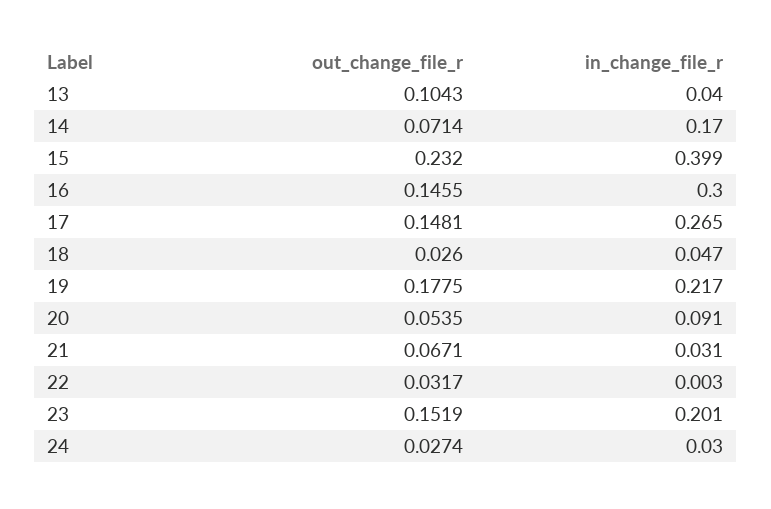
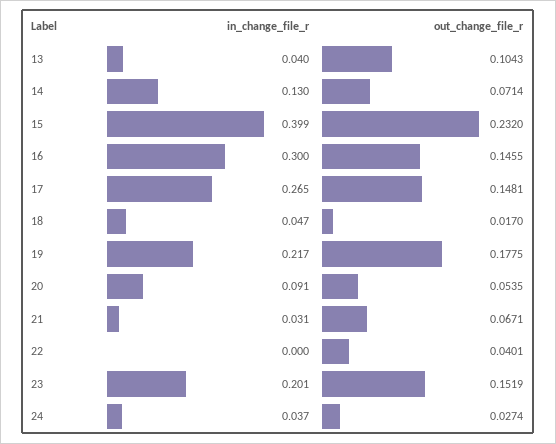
  {
    "out_change_file_r": {
      "13": 0.1043,
      "14": 0.0714,
      "15": 0.232,
      "16": 0.1455,
      "17": 0.1481,
-     "18": 0.026,
+     "18": 0.017,
      "19": 0.1775,
      "20": 0.0535,
      "21": 0.0671,
-     "22": 0.0317,
+     "22": 0.0401,
      "23": 0.1519,
      "24": 0.0274
    },
    "in_change_file_r": {
      "13": 0.04,
-     "14": 0.17,
+     "14": 0.13,
      "15": 0.399,
      "16": 0.3,
      "17": 0.265,
      "18": 0.047,
      "19": 0.217,
      "20": 0.091,
      "21": 0.031,
-     "22": 0.003,
+     "22": 0,
      "23": 0.201,
-     "24": 0.03
+     "24": 0.037
    }
  }

